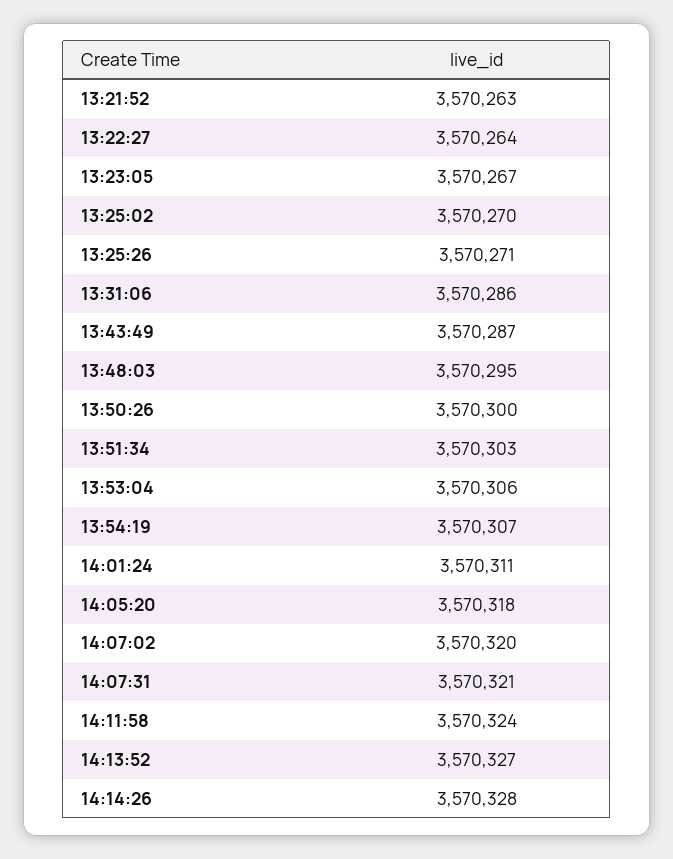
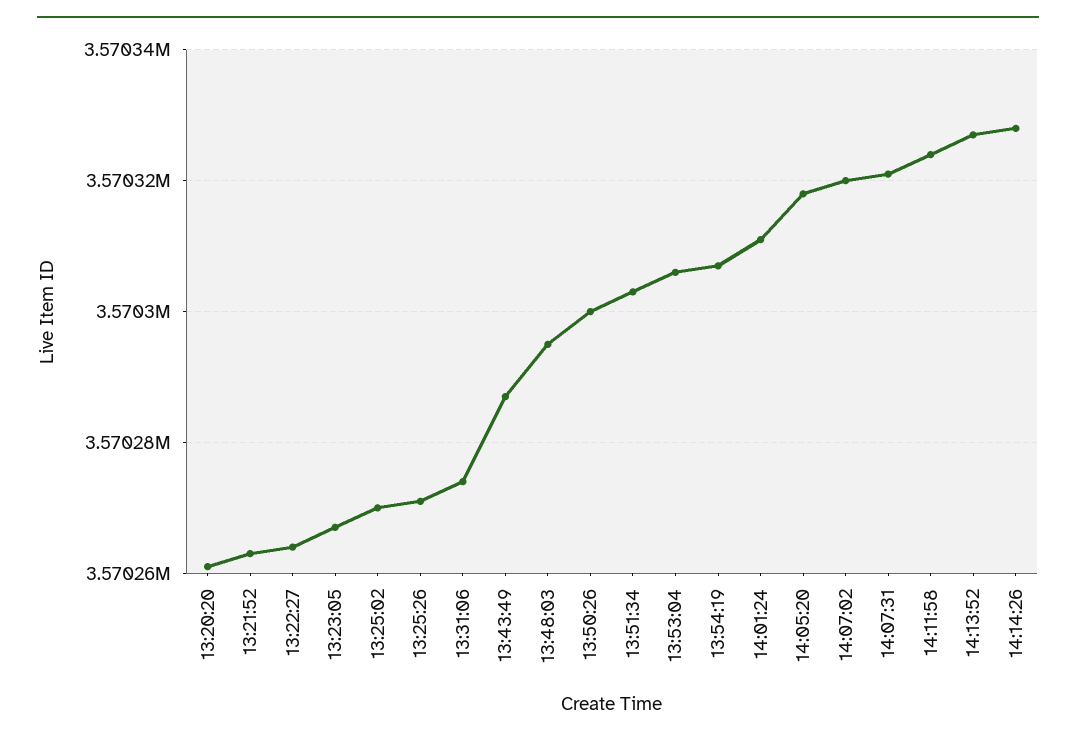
  {
    "13:21:52": 3570263,
    "13:22:27": 3570264,
    "13:23:05": 3570267,
    "13:25:02": 3570270,
    "13:25:26": 3570271,
-   "13:31:06": 3570286,
+   "13:31:06": 3570275,
    "13:43:49": 3570287,
    "13:48:03": 3570295,
    "13:50:26": 3570300,
    "13:51:34": 3570303,
    "13:53:04": 3570306,
    "13:54:19": 3570307,
    "14:01:24": 3570311,
    "14:05:20": 3570318,
    "14:07:02": 3570320,
    "14:07:31": 3570321,
    "14:11:58": 3570324,
    "14:13:52": 3570327,
-   "14:14:26": 3570328
+   "14:14:26": 3570328,
+   "13:20:20": 3570260
  }

